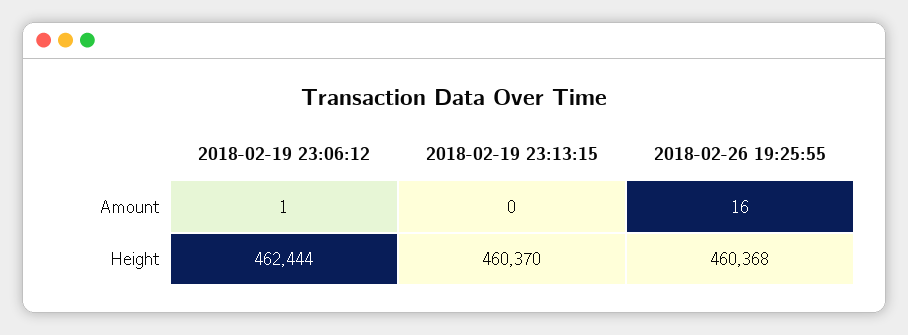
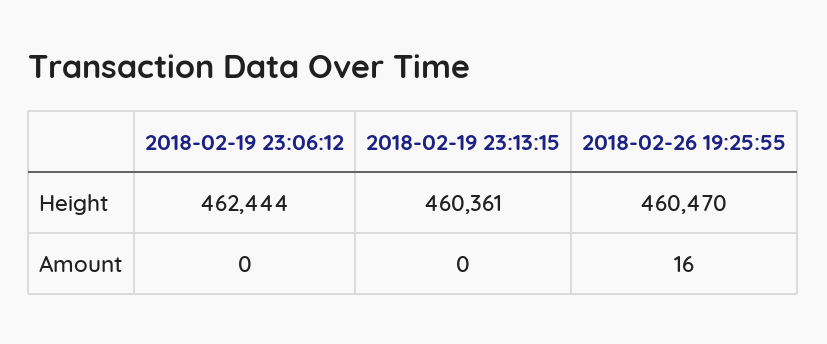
  {
    "2018-02-19 23:06:12": {
-     "Amount": 1,
+     "Amount": 0,
      "Height": 462444
    },
    "2018-02-19 23:13:15": {
      "Amount": 0,
-     "Height": 460370
+     "Height": 460361
    },
    "2018-02-26 19:25:55": {
      "Amount": 16,
-     "Height": 460368
+     "Height": 460470
    }
  }

